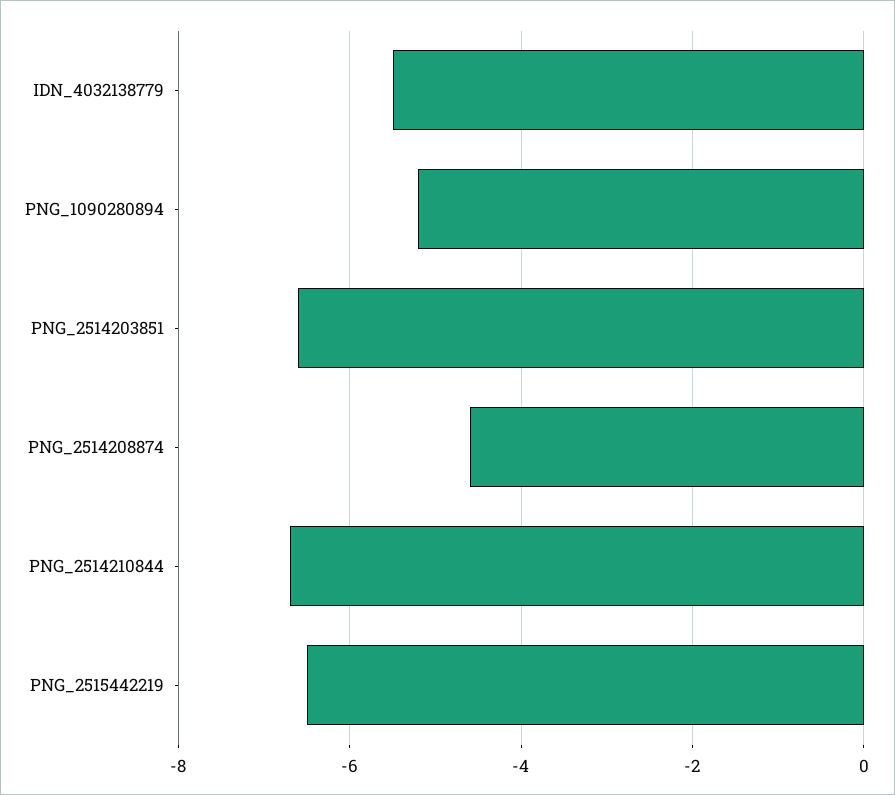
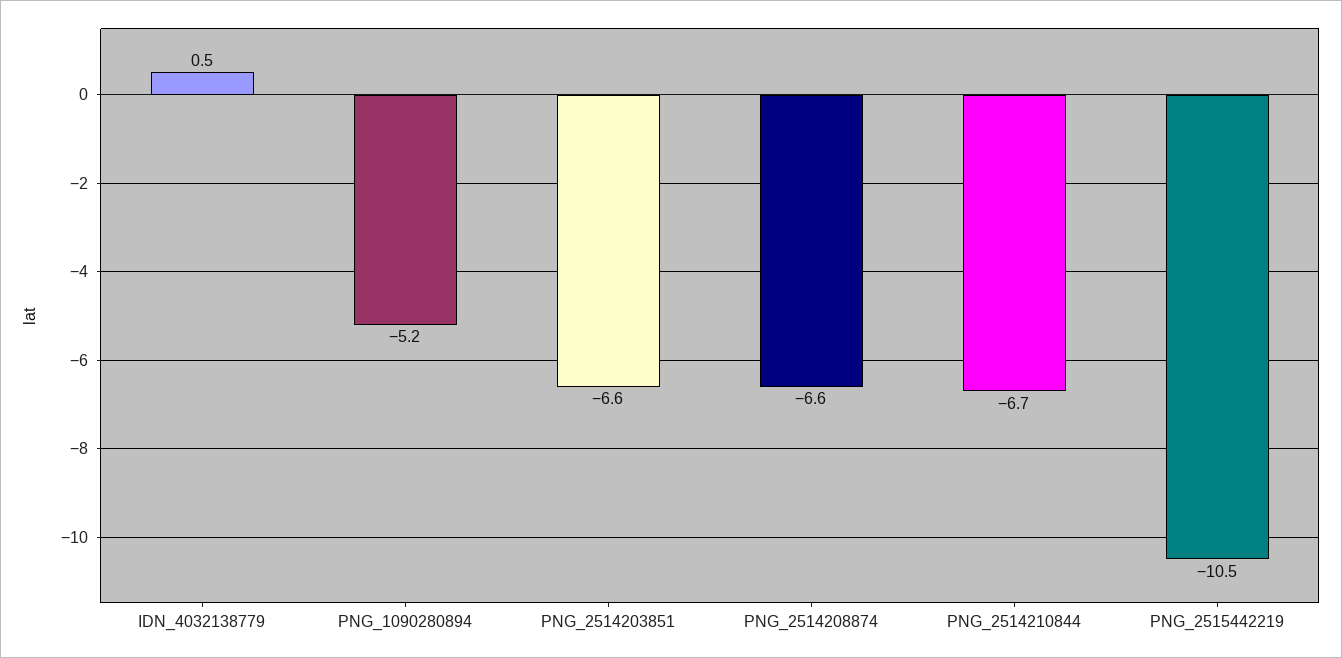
  {
-   "IDN_4032138779": -5.5,
+   "IDN_4032138779": 0.5,
    "PNG_1090280894": -5.2,
    "PNG_2514203851": -6.6,
-   "PNG_2514208874": -4.5,
+   "PNG_2514208874": -6.6,
    "PNG_2514210844": -6.7,
-   "PNG_2515442219": -6.5
+   "PNG_2515442219": -10.5
  }

